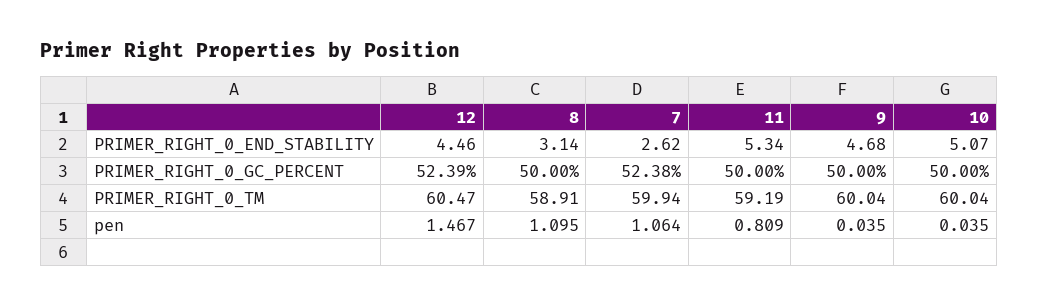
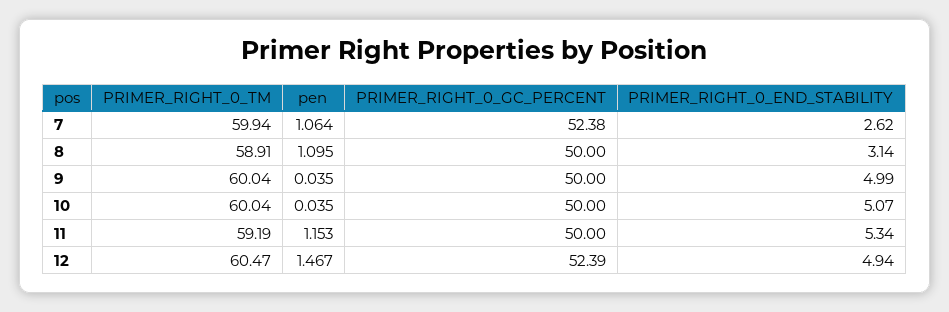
  {
    "12": {
-     "PRIMER_RIGHT_0_END_STABILITY": 4.46,
+     "PRIMER_RIGHT_0_END_STABILITY": 4.94,
      "PRIMER_RIGHT_0_GC_PERCENT": 52.39,
      "PRIMER_RIGHT_0_TM": 60.47,
      "pen": 1.467
    },
    "8": {
      "PRIMER_RIGHT_0_END_STABILITY": 3.14,
      "PRIMER_RIGHT_0_GC_PERCENT": 50,
      "PRIMER_RIGHT_0_TM": 58.91,
      "pen": 1.095
    },
    "7": {
      "PRIMER_RIGHT_0_END_STABILITY": 2.62,
      "PRIMER_RIGHT_0_GC_PERCENT": 52.38,
      "PRIMER_RIGHT_0_TM": 59.94,
      "pen": 1.064
    },
    "11": {
      "PRIMER_RIGHT_0_END_STABILITY": 5.34,
      "PRIMER_RIGHT_0_GC_PERCENT": 50,
      "PRIMER_RIGHT_0_TM": 59.19,
-     "pen": 0.809
+     "pen": 1.153
    },
    "9": {
-     "PRIMER_RIGHT_0_END_STABILITY": 4.68,
+     "PRIMER_RIGHT_0_END_STABILITY": 4.99,
      "PRIMER_RIGHT_0_GC_PERCENT": 50,
      "PRIMER_RIGHT_0_TM": 60.04,
      "pen": 0.035
    },
    "10": {
      "PRIMER_RIGHT_0_END_STABILITY": 5.07,
      "PRIMER_RIGHT_0_GC_PERCENT": 50,
      "PRIMER_RIGHT_0_TM": 60.04,
      "pen": 0.035
    }
  }

